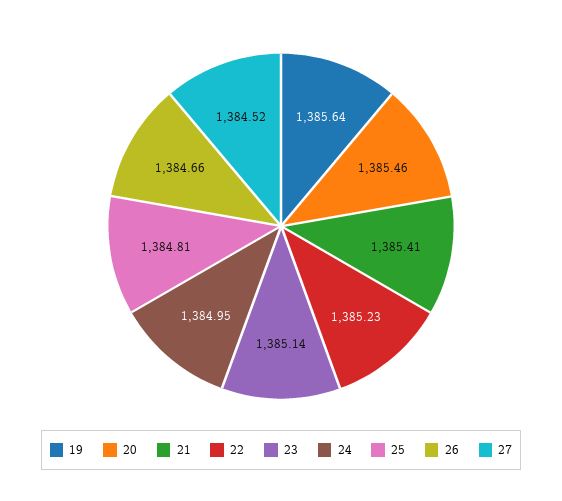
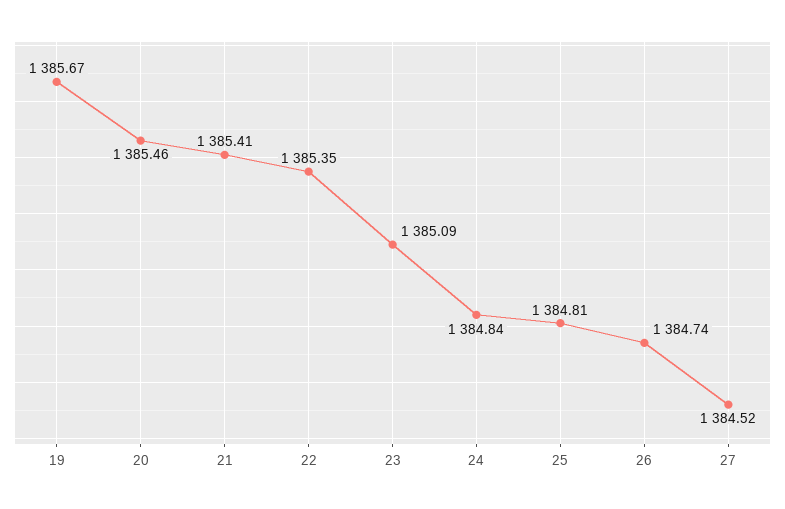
  {
-   "19": 1385.64,
+   "19": 1385.67,
    "20": 1385.46,
    "21": 1385.41,
-   "22": 1385.23,
+   "22": 1385.35,
-   "23": 1385.14,
+   "23": 1385.09,
-   "24": 1384.95,
+   "24": 1384.84,
    "25": 1384.81,
-   "26": 1384.66,
+   "26": 1384.74,
    "27": 1384.52
  }

